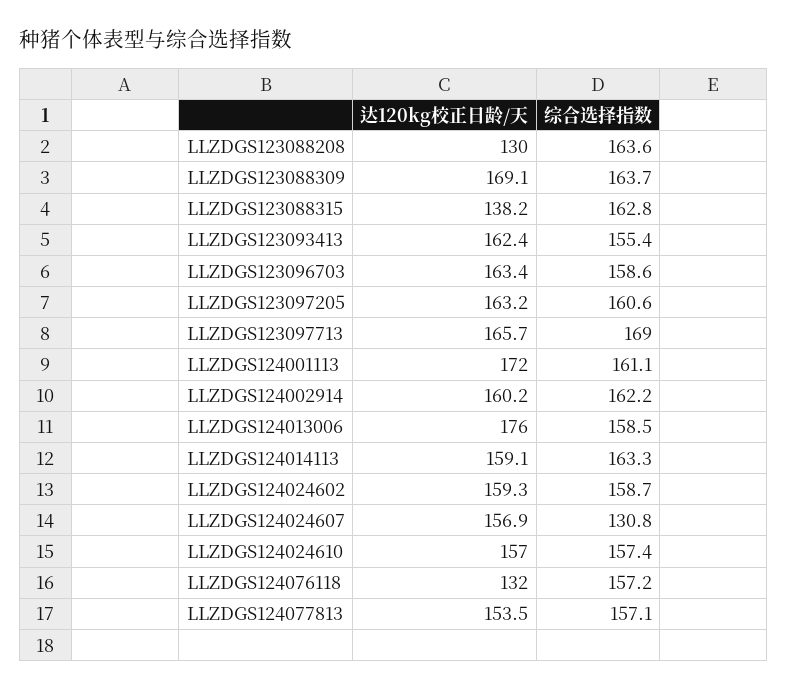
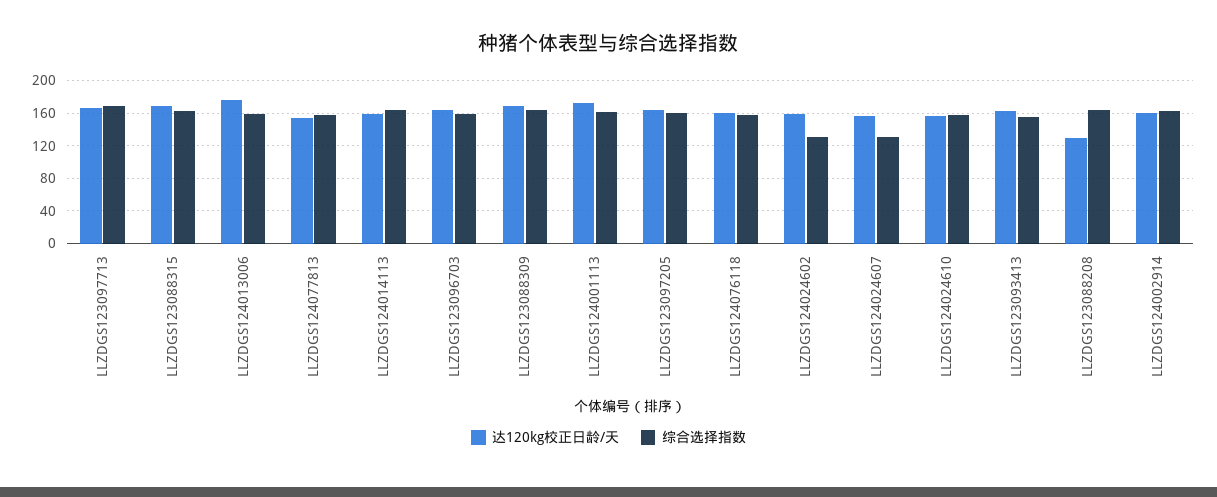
  {
    "达120kg校正日龄/天": {
      "LLZDGS123088208": 130,
      "LLZDGS123088309": 169.1,
-     "LLZDGS123088315": 138.2,
+     "LLZDGS123088315": 170,
      "LLZDGS123093413": 162.4,
      "LLZDGS123096703": 163.4,
      "LLZDGS123097205": 163.2,
      "LLZDGS123097713": 165.7,
      "LLZDGS124001113": 172,
      "LLZDGS124002914": 160.2,
      "LLZDGS124013006": 176,
      "LLZDGS124014113": 159.1,
      "LLZDGS124024602": 159.3,
      "LLZDGS124024607": 156.9,
      "LLZDGS124024610": 157,
-     "LLZDGS124076118": 132,
+     "LLZDGS124076118": 160,
      "LLZDGS124077813": 153.5
    },
    "综合选择指数": {
      "LLZDGS123088208": 163.6,
      "LLZDGS123088309": 163.7,
      "LLZDGS123088315": 162.8,
      "LLZDGS123093413": 155.4,
      "LLZDGS123096703": 158.6,
      "LLZDGS123097205": 160.6,
      "LLZDGS123097713": 169,
      "LLZDGS124001113": 161.1,
      "LLZDGS124002914": 162.2,
      "LLZDGS124013006": 158.5,
      "LLZDGS124014113": 163.3,
-     "LLZDGS124024602": 158.7,
+     "LLZDGS124024602": 130,
      "LLZDGS124024607": 130.8,
      "LLZDGS124024610": 157.4,
      "LLZDGS124076118": 157.2,
      "LLZDGS124077813": 157.1
    }
  }

